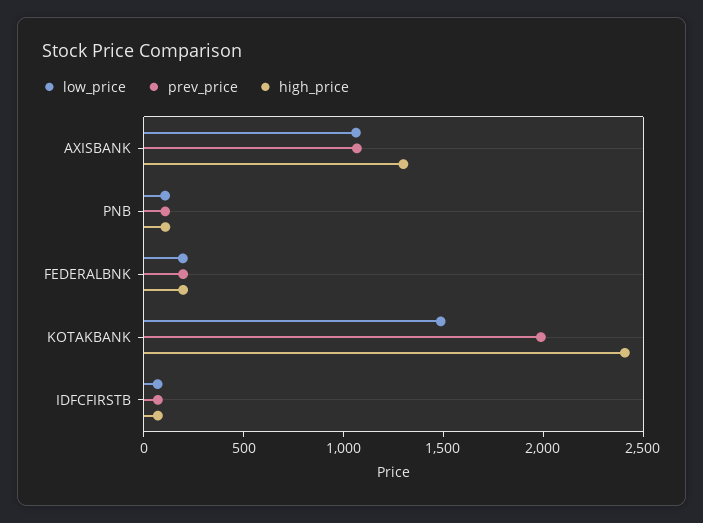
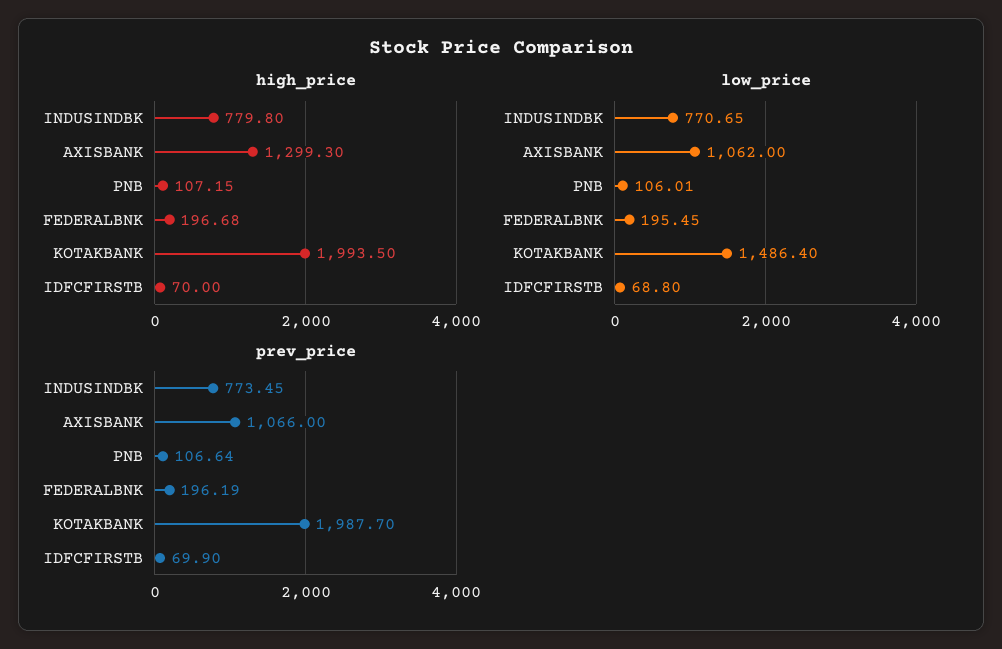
  {
    "low_price": {
      "AXISBANK": 1062,
      "PNB": 106.01,
      "FEDERALBNK": 195.45,
      "KOTAKBANK": 1486.4,
-     "IDFCFIRSTB": 68.8
+     "IDFCFIRSTB": 68.8,
+     "INDUSINDBK": 770.65
    },
    "prev_price": {
      "AXISBANK": 1066,
      "PNB": 106.64,
      "FEDERALBNK": 196.19,
      "KOTAKBANK": 1987.7,
-     "IDFCFIRSTB": 69.9
+     "IDFCFIRSTB": 69.9,
+     "INDUSINDBK": 773.45
    },
    "high_price": {
      "AXISBANK": 1299.3,
      "PNB": 107.15,
      "FEDERALBNK": 196.68,
-     "KOTAKBANK": 2400,
+     "KOTAKBANK": 1993.5,
-     "IDFCFIRSTB": 70
+     "IDFCFIRSTB": 70,
+     "INDUSINDBK": 779.8
    }
  }

